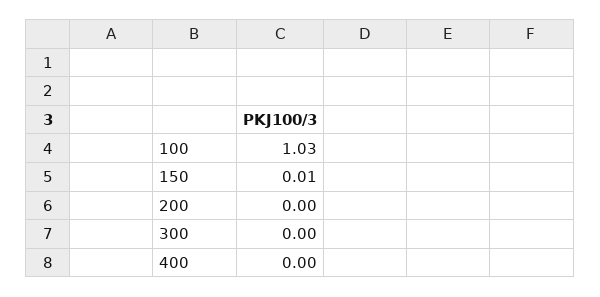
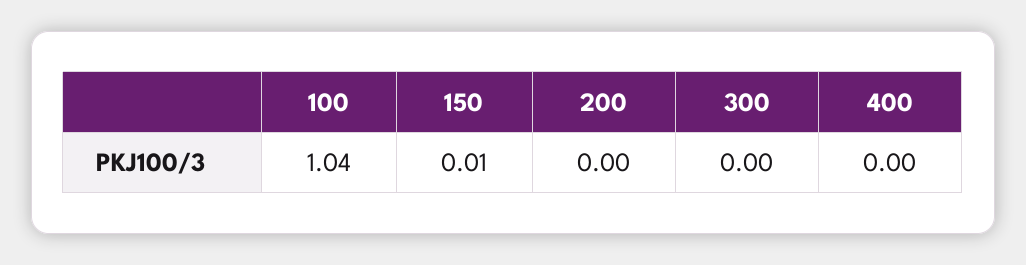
  {
-   "100": 1.03,
+   "100": 1.04,
    "150": 0.01,
    "200": 0,
    "300": 0,
    "400": 0
  }

